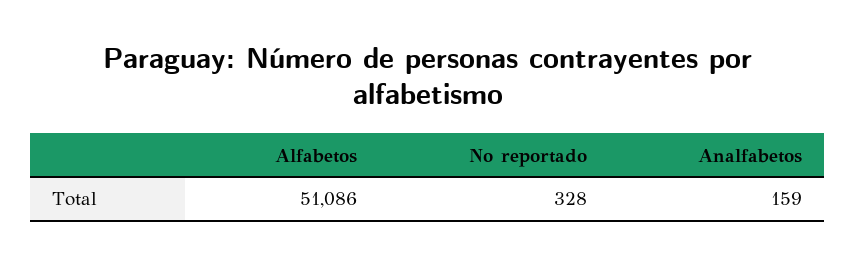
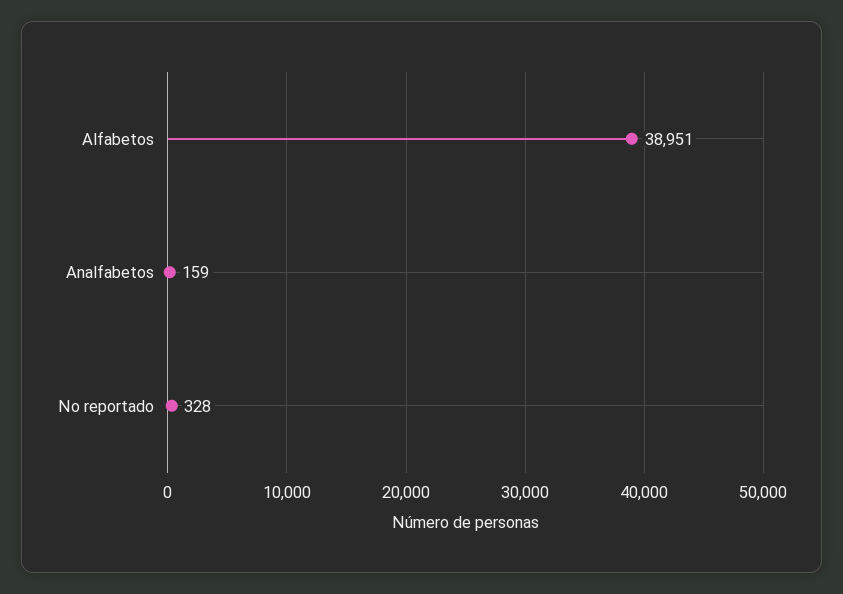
  {
-   "Alfabetos": 51086,
+   "Alfabetos": 38951,
    "No reportado": 328,
    "Analfabetos": 159
  }

